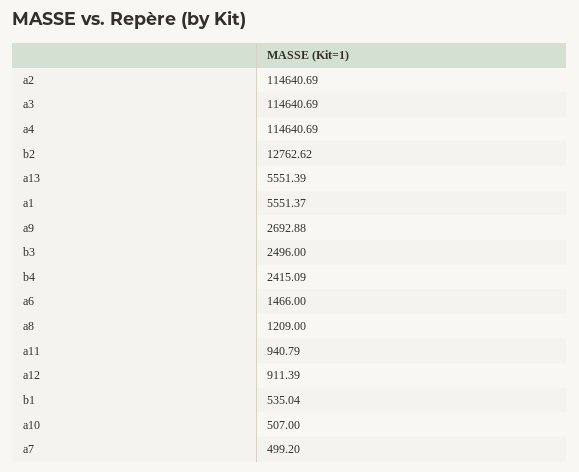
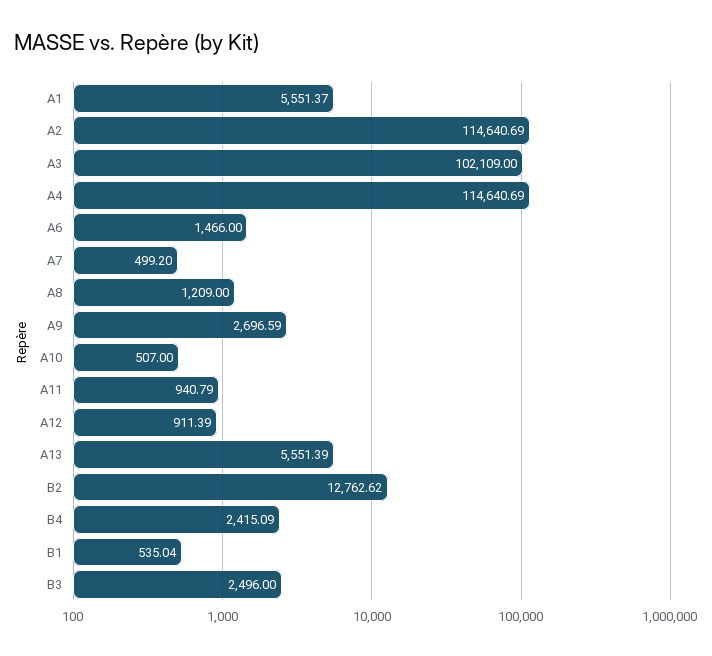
  {
    "a2": 114640.69,
-   "a3": 114640.69,
+   "a3": 102109,
    "a4": 114640.69,
    "b2": 12762.62,
    "a13": 5551.39,
    "a1": 5551.37,
-   "a9": 2692.88,
+   "a9": 2696.59,
    "b3": 2496,
    "b4": 2415.09,
    "a6": 1466,
    "a8": 1209,
    "a11": 940.79,
    "a12": 911.39,
    "b1": 535.04,
    "a10": 507,
    "a7": 499.2
  }

